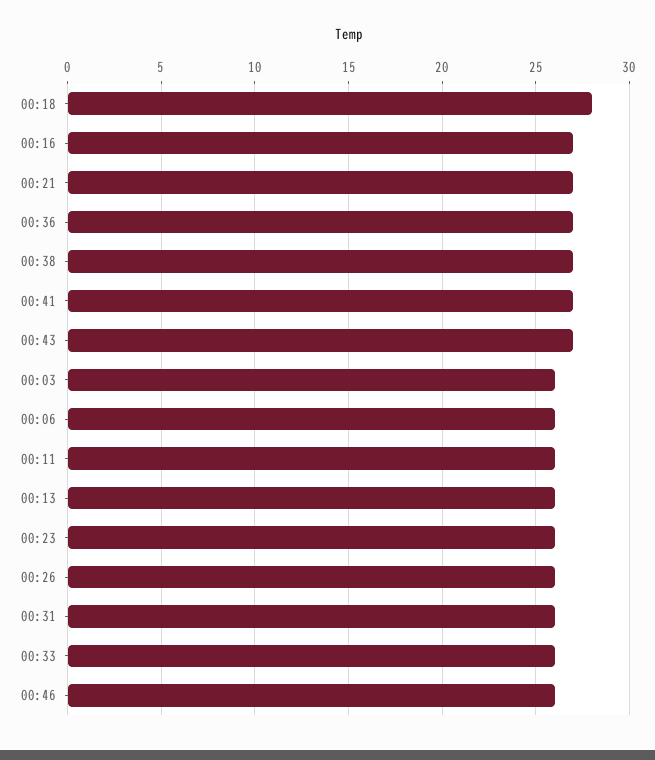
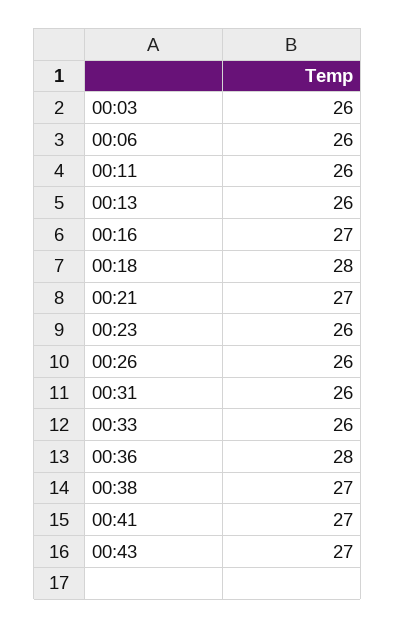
  {
    "00:18": 28,
    "00:16": 27,
    "00:21": 27,
-   "00:36": 27,
+   "00:36": 28,
    "00:38": 27,
    "00:41": 27,
    "00:43": 27,
    "00:03": 26,
    "00:06": 26,
    "00:11": 26,
    "00:13": 26,
    "00:23": 26,
    "00:26": 26,
    "00:31": 26,
-   "00:33": 26,
+   "00:33": 26
-   "00:46": 26
  }

